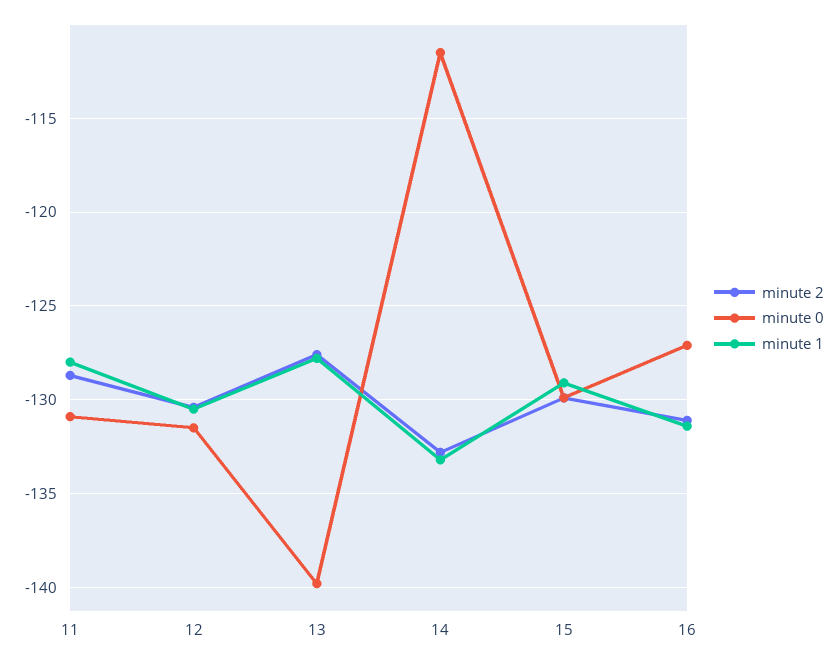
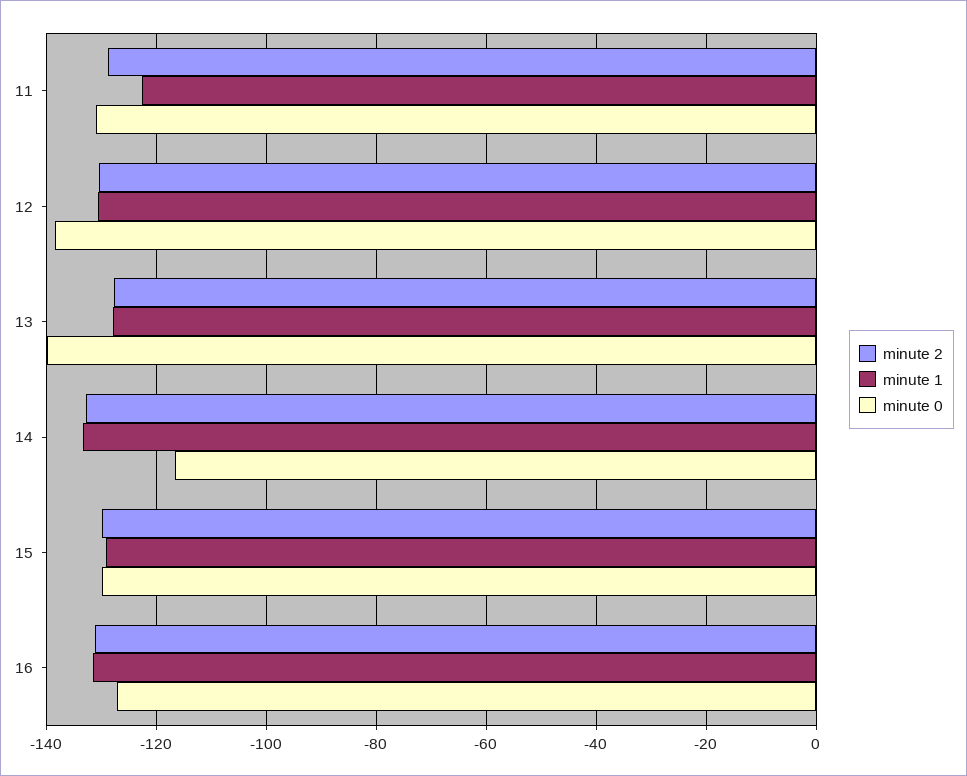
  {
    "minute 2": {
      "11": -128.5,
      "12": -130.5,
      "13": -127.5,
      "14": -133,
      "15": -130,
      "16": -131
    },
    "minute 0": {
      "11": -131,
-     "12": -131.5,
+     "12": -138,
      "13": -140,
-     "14": -111.5,
+     "14": -116,
      "15": -130,
      "16": -127
    },
    "minute 1": {
-     "11": -128,
+     "11": -122,
      "12": -130.5,
      "13": -128,
      "14": -133,
      "15": -129,
      "16": -131.5
    }
  }

